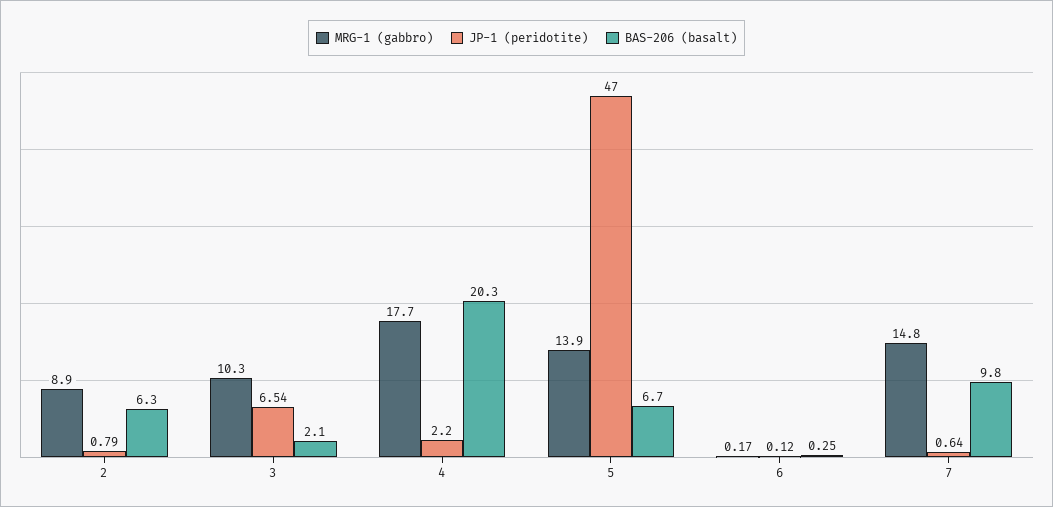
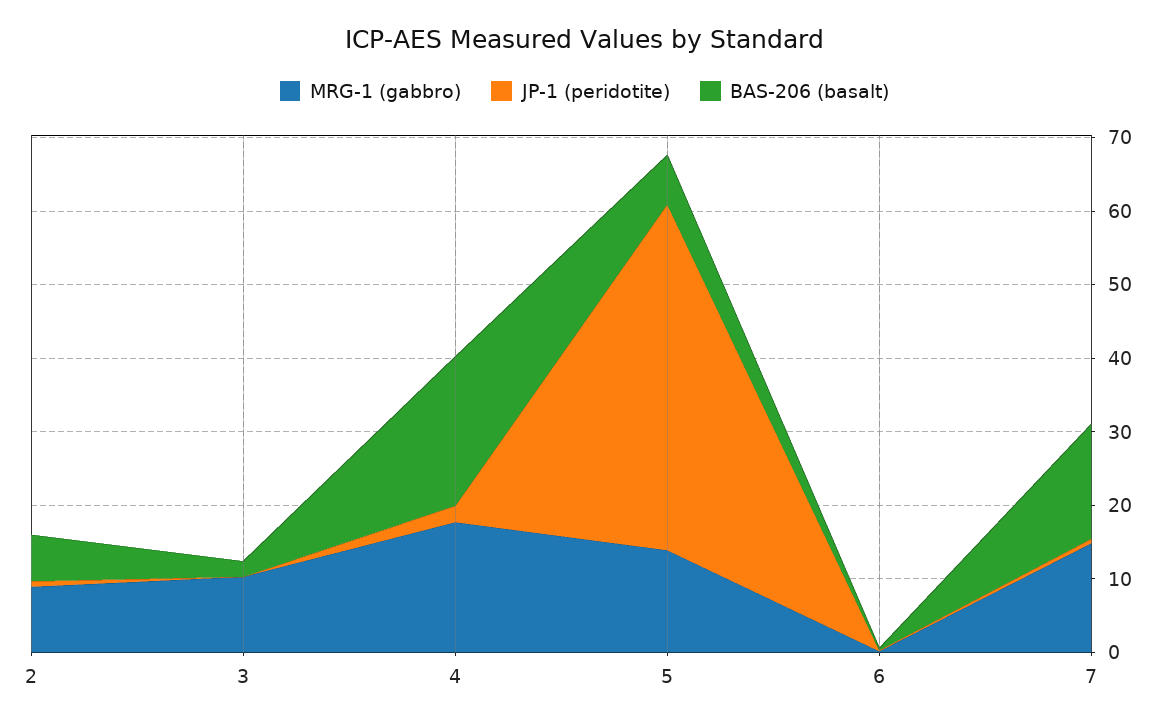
  {
    "MRG-1 (gabbro)": {
      "2": 8.9,
      "3": 10.3,
      "4": 17.7,
      "5": 13.9,
      "6": 0.17,
      "7": 14.8
    },
    "JP-1 (peridotite)": {
      "2": 0.79,
-     "3": 6.54,
+     "3": 0,
      "4": 2.2,
      "5": 47,
      "6": 0.12,
      "7": 0.64
    },
    "BAS-206 (basalt)": {
      "2": 6.3,
      "3": 2.1,
      "4": 20.3,
      "5": 6.7,
      "6": 0.25,
-     "7": 9.8
+     "7": 16
    }
  }

